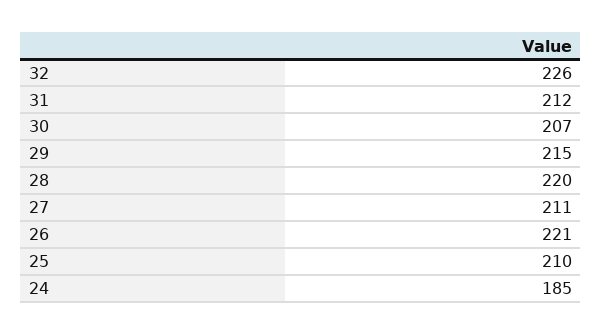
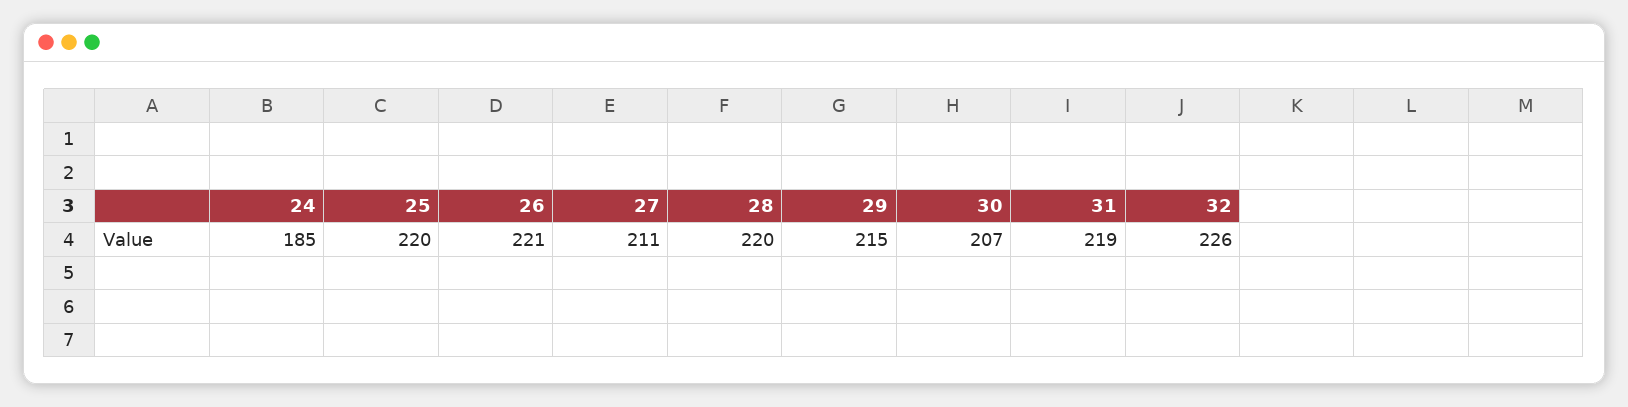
  {
    "32": 226,
-   "31": 212,
+   "31": 219,
    "30": 207,
    "29": 215,
    "28": 220,
    "27": 211,
    "26": 221,
-   "25": 210,
+   "25": 220,
    "24": 185
  }

